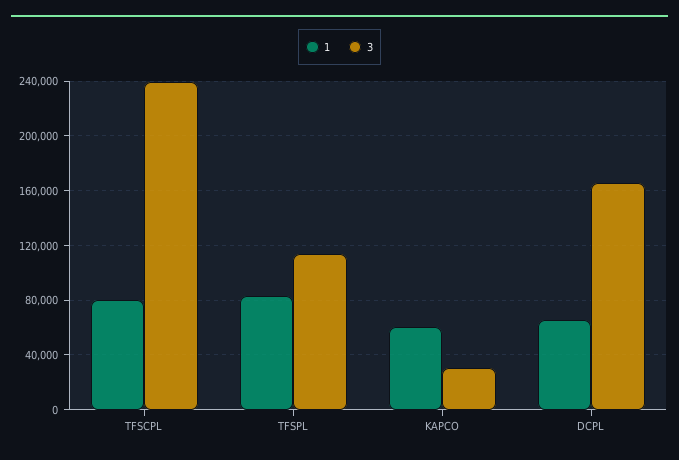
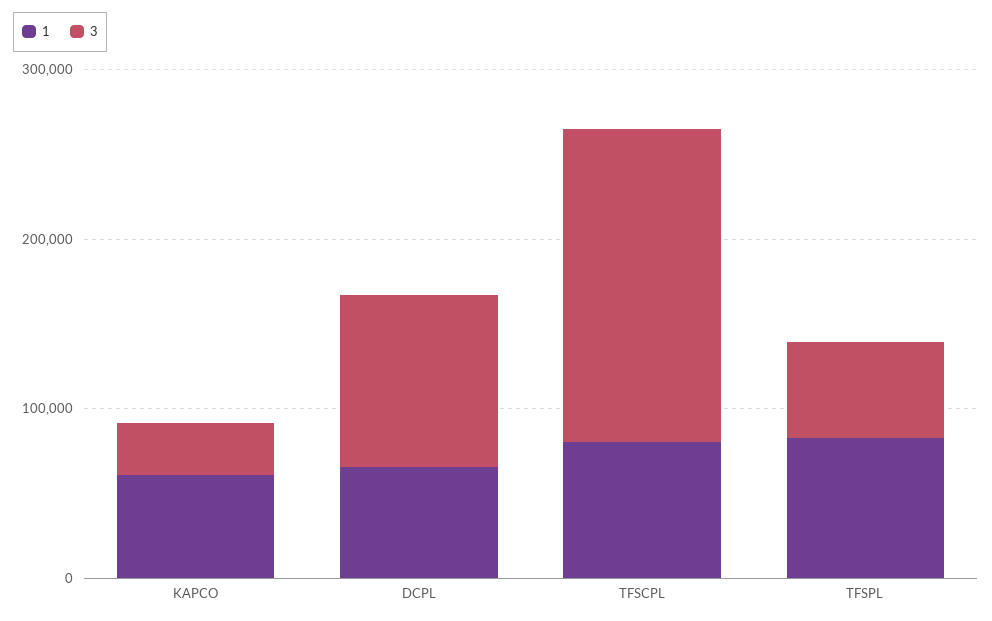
  {
    "1": {
      "TFSCPL": 80000,
      "TFSPL": 85000,
      "KAPCO": 60000,
      "DCPL": 65000
    },
    "3": {
-     "TFSCPL": 240000,
+     "TFSCPL": 180000,
-     "TFSPL": 115000,
+     "TFSPL": 60000,
      "KAPCO": 30000,
-     "DCPL": 165000
+     "DCPL": 100000
    }
  }

